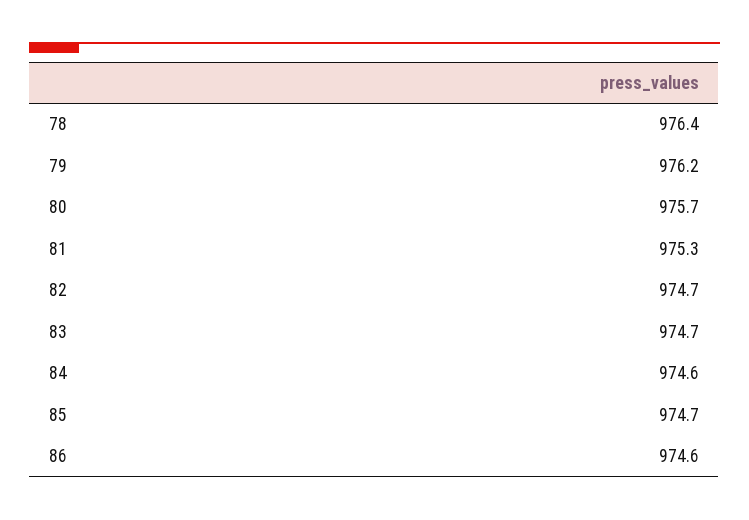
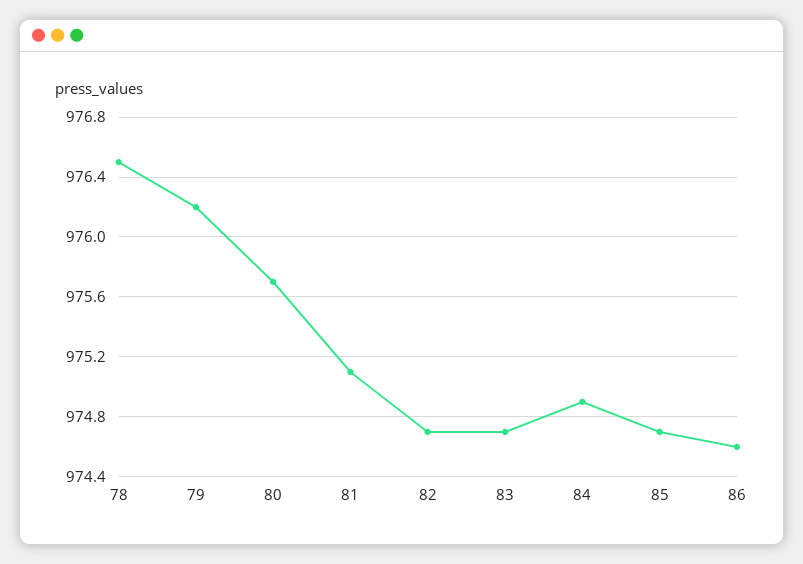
  {
-   "78": 976.4,
+   "78": 976.5,
    "79": 976.2,
    "80": 975.7,
-   "81": 975.3,
+   "81": 975.1,
    "82": 974.7,
    "83": 974.7,
-   "84": 974.6,
+   "84": 974.9,
    "85": 974.7,
    "86": 974.6
  }

